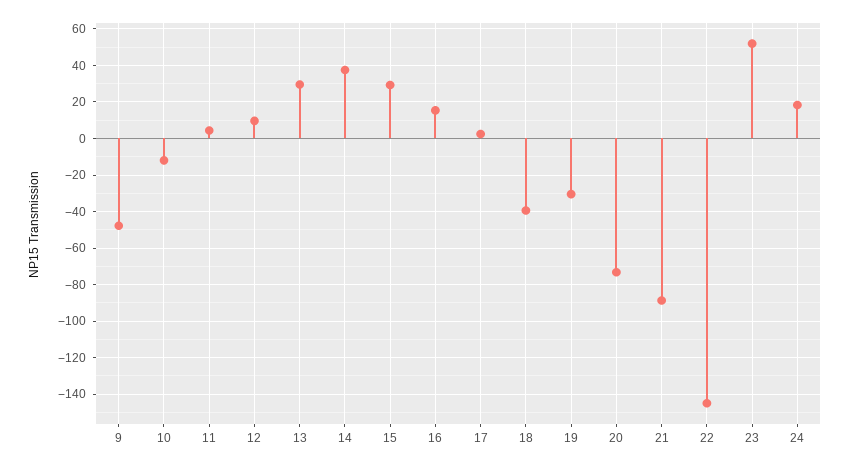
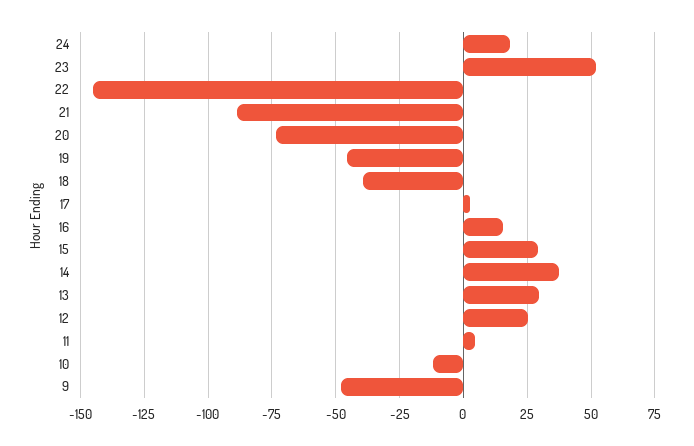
  {
    "9": -47.5,
    "10": -12.5,
    "11": 5,
-   "12": 10,
+   "12": 25,
    "13": 30,
    "14": 37.5,
    "15": 30,
    "16": 15,
    "17": 2.5,
    "18": -40,
-   "19": -30,
+   "19": -45,
    "20": -72.5,
    "21": -90,
    "22": -145,
    "23": 52.5,
    "24": 17.5
  }

